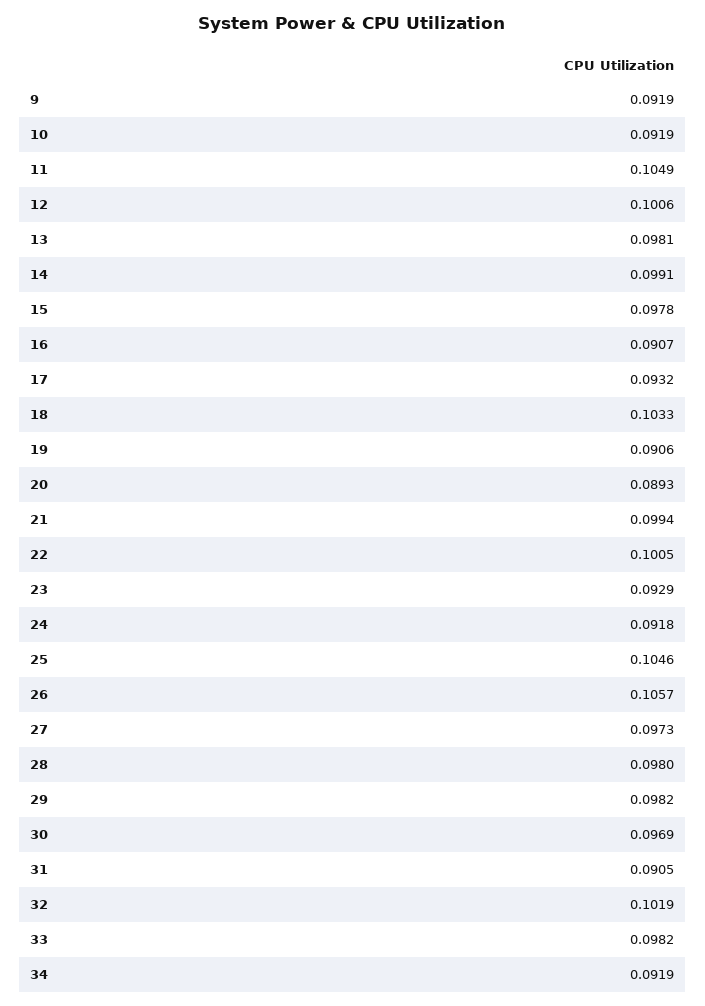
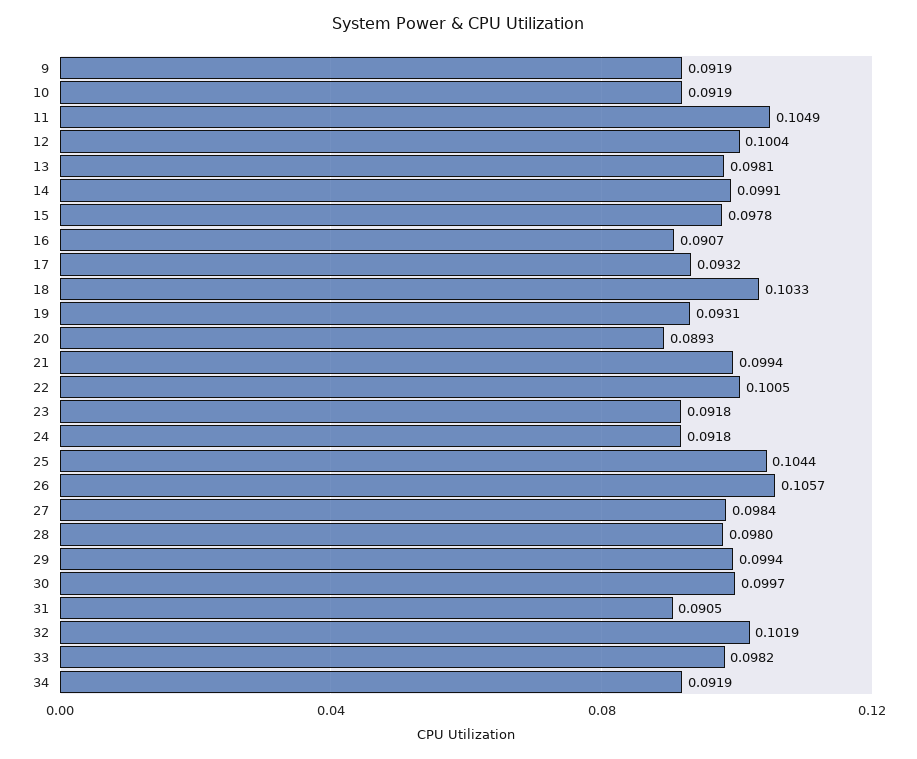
  {
    "9": 0.0919,
    "10": 0.0919,
    "11": 0.1049,
-   "12": 0.1006,
+   "12": 0.1004,
    "13": 0.0981,
    "14": 0.0991,
    "15": 0.0978,
    "16": 0.0907,
    "17": 0.0932,
    "18": 0.1033,
-   "19": 0.0906,
+   "19": 0.0931,
    "20": 0.0893,
    "21": 0.0994,
    "22": 0.1005,
-   "23": 0.0929,
+   "23": 0.0918,
    "24": 0.0918,
-   "25": 0.1046,
+   "25": 0.1044,
    "26": 0.1057,
-   "27": 0.0973,
+   "27": 0.0984,
    "28": 0.098,
-   "29": 0.0982,
+   "29": 0.0994,
-   "30": 0.0969,
+   "30": 0.0997,
    "31": 0.0905,
    "32": 0.1019,
    "33": 0.0982,
    "34": 0.0919
  }

